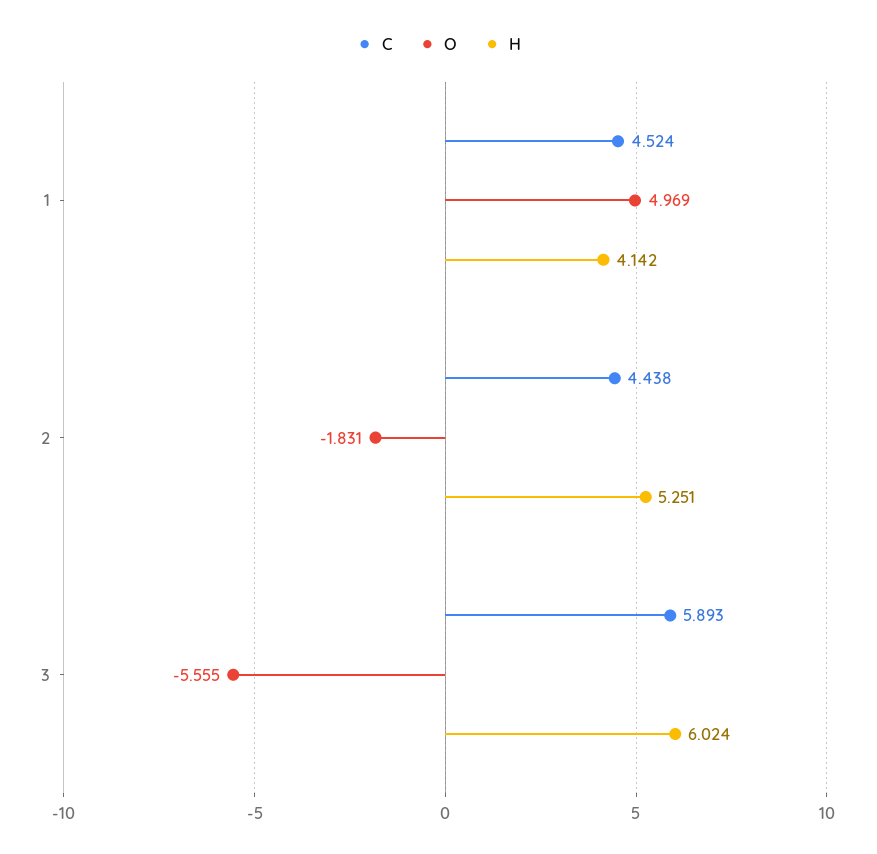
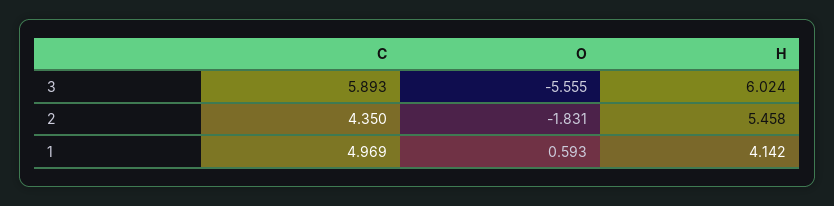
  {
    "C": {
-     "1": 4.524,
+     "1": 4.969,
-     "2": 4.438,
+     "2": 4.35,
      "3": 5.893
    },
    "O": {
-     "1": 4.969,
+     "1": 0.593,
      "2": -1.831,
      "3": -5.555
    },
    "H": {
      "1": 4.142,
-     "2": 5.251,
+     "2": 5.458,
      "3": 6.024
    }
  }

